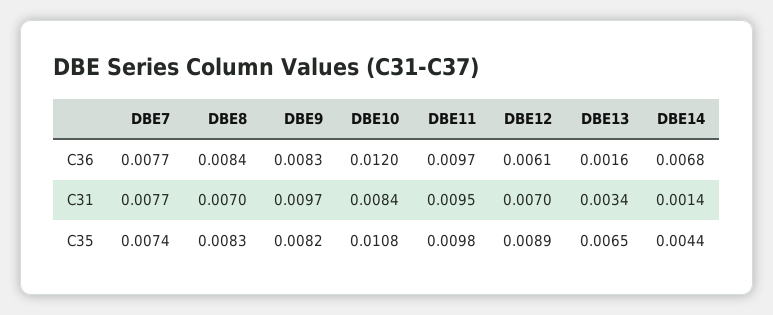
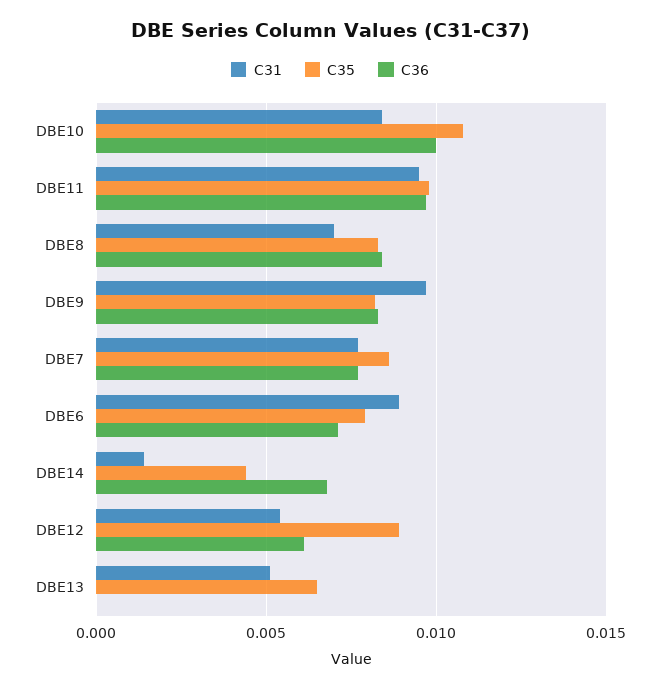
  {
    "C36": {
      "DBE7": 0.0077,
      "DBE8": 0.0084,
      "DBE9": 0.0083,
-     "DBE10": 0.012,
+     "DBE10": 0.01,
      "DBE11": 0.0097,
      "DBE12": 0.0061,
-     "DBE13": 0.0016,
+     "DBE13": 0,
-     "DBE14": 0.0068
+     "DBE14": 0.0068,
+     "DBE6": 0.007
    },
    "C31": {
      "DBE7": 0.0077,
      "DBE8": 0.007,
      "DBE9": 0.0097,
      "DBE10": 0.0084,
      "DBE11": 0.0095,
-     "DBE12": 0.007,
+     "DBE12": 0.0055,
-     "DBE13": 0.0034,
+     "DBE13": 0.005,
-     "DBE14": 0.0014
+     "DBE14": 0.0014,
+     "DBE6": 0.009
    },
    "C35": {
-     "DBE7": 0.0074,
+     "DBE7": 0.0085,
      "DBE8": 0.0083,
      "DBE9": 0.0082,
      "DBE10": 0.0108,
      "DBE11": 0.0098,
      "DBE12": 0.0089,
      "DBE13": 0.0065,
-     "DBE14": 0.0044
+     "DBE14": 0.0044,
+     "DBE6": 0.008
    }
  }

